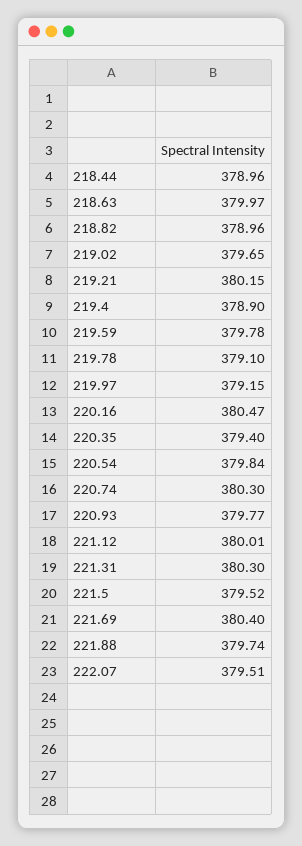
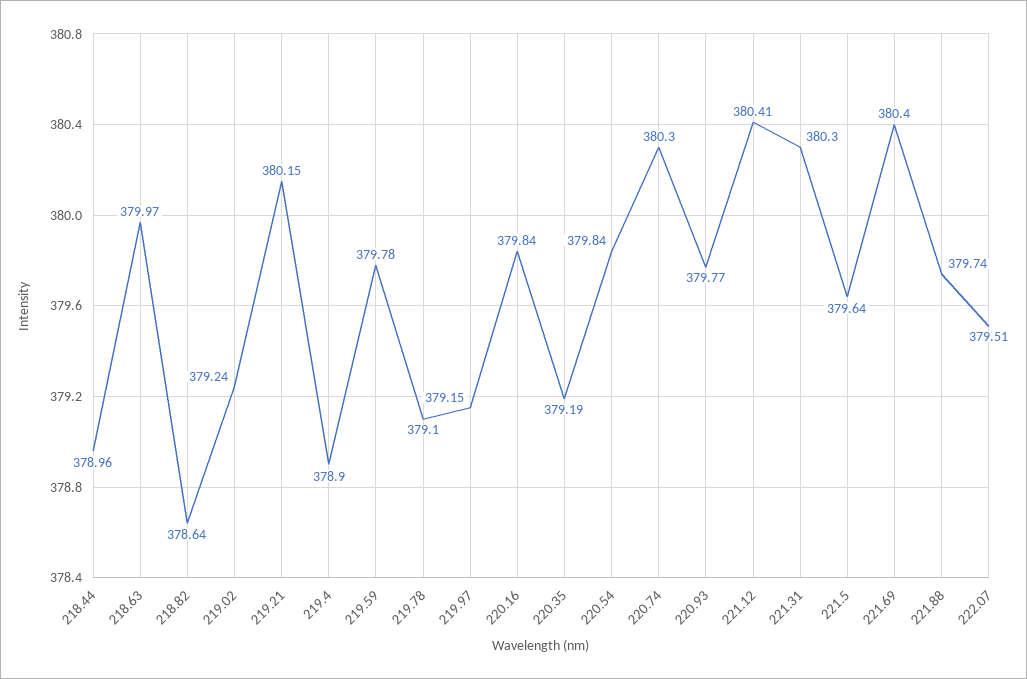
  {
    "218.44": 378.96,
    "218.63": 379.97,
-   "218.82": 378.96,
+   "218.82": 378.64,
-   "219.02": 379.65,
+   "219.02": 379.24,
    "219.21": 380.15,
    "219.4": 378.9,
    "219.59": 379.78,
    "219.78": 379.1,
    "219.97": 379.15,
-   "220.16": 380.47,
+   "220.16": 379.84,
-   "220.35": 379.4,
+   "220.35": 379.19,
    "220.54": 379.84,
    "220.74": 380.3,
    "220.93": 379.77,
-   "221.12": 380.01,
+   "221.12": 380.41,
    "221.31": 380.3,
-   "221.5": 379.52,
+   "221.5": 379.64,
    "221.69": 380.4,
    "221.88": 379.74,
    "222.07": 379.51
  }

